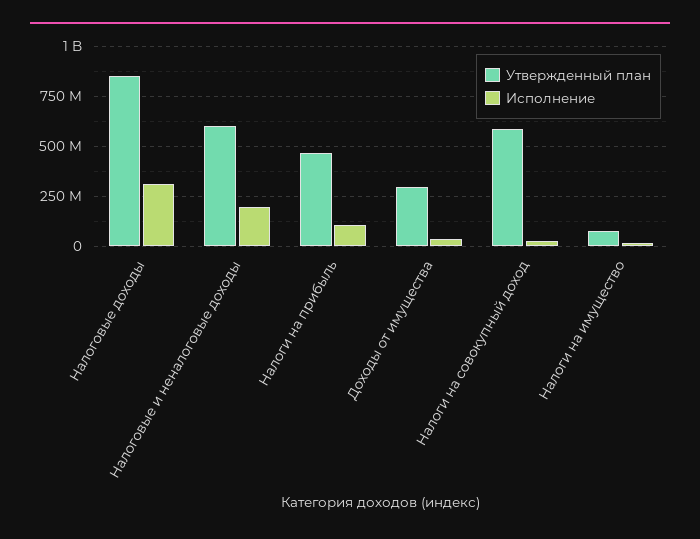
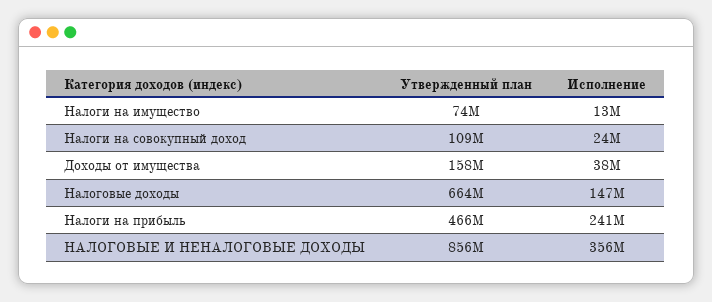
  {
    "Утвержденный план": {
-     "Налоговые доходы": 850000000,
+     "Налоговые доходы": 664000000,
-     "Налоговые и неналоговые доходы": 600000000,
+     "Налоговые и неналоговые доходы": 856000000,
      "Налоги на прибыль": 466000000,
-     "Доходы от имущества": 300000000,
+     "Доходы от имущества": 158000000,
-     "Налоги на совокупный доход": 600000000,
+     "Налоги на совокупный доход": 109000000,
      "Налоги на имущество": 74000000
    },
    "Исполнение": {
-     "Налоговые доходы": 300000000,
+     "Налоговые доходы": 147000000,
-     "Налоговые и неналоговые доходы": 200000000,
+     "Налоговые и неналоговые доходы": 356000000,
-     "Налоги на прибыль": 100000000,
+     "Налоги на прибыль": 241000000,
      "Доходы от имущества": 38000000,
      "Налоги на совокупный доход": 24000000,
      "Налоги на имущество": 13000000
    }
  }

